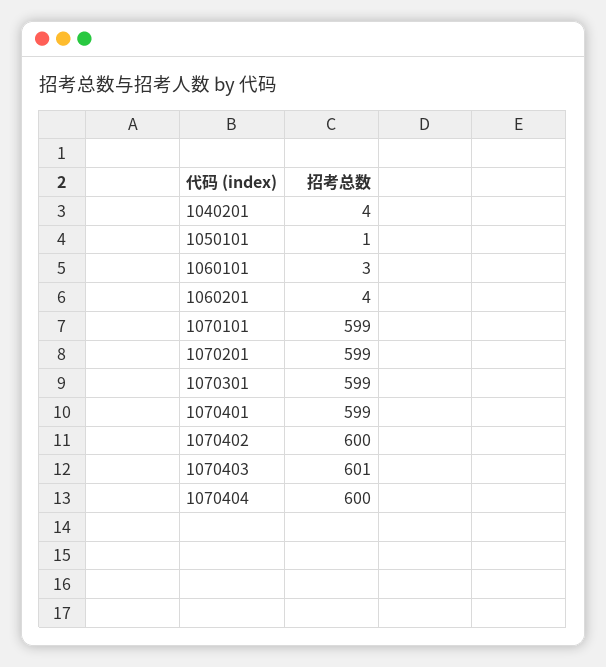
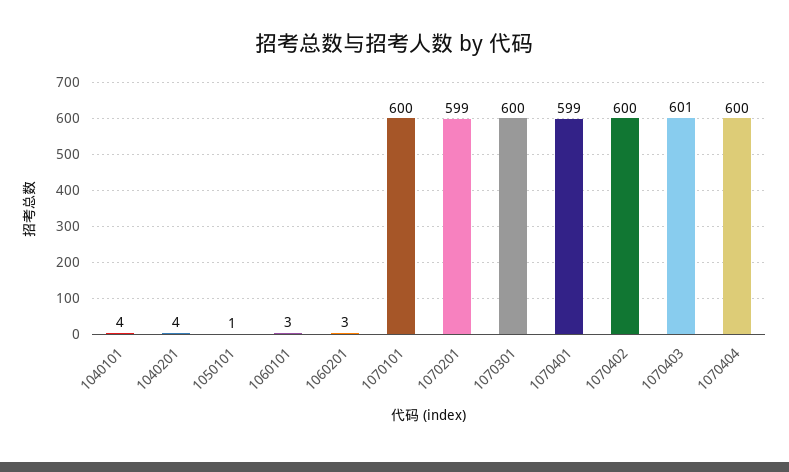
  {
    "1040201": 4,
    "1050101": 1,
    "1060101": 3,
-   "1060201": 4,
+   "1060201": 3,
-   "1070101": 599,
+   "1070101": 600,
    "1070201": 599,
-   "1070301": 599,
+   "1070301": 600,
    "1070401": 599,
    "1070402": 600,
    "1070403": 601,
-   "1070404": 600
+   "1070404": 600,
+   "1040101": 4
  }

